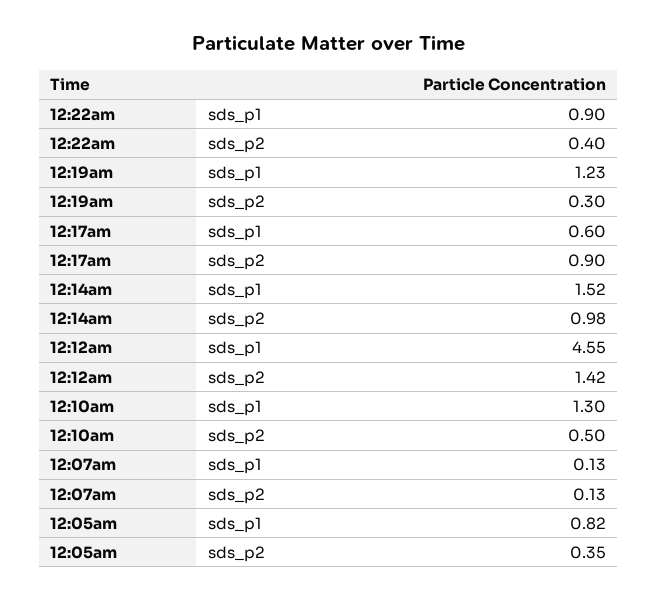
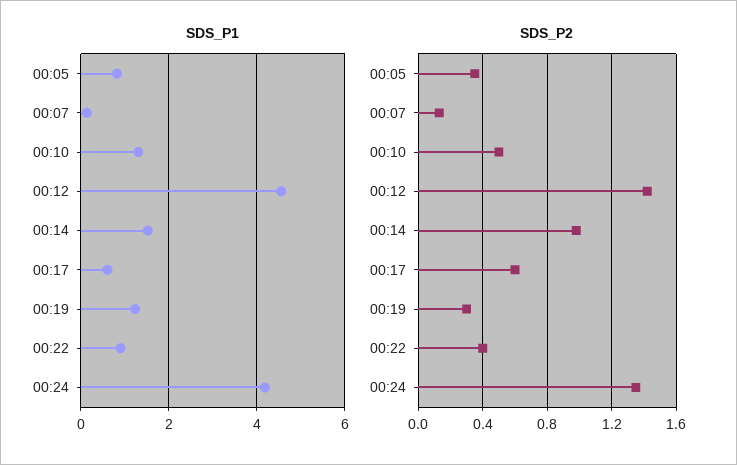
  {
    "sds_p1": {
      "12:22am": 0.9,
      "12:19am": 1.23,
      "12:17am": 0.6,
      "12:14am": 1.52,
      "12:12am": 4.55,
      "12:10am": 1.3,
      "12:07am": 0.13,
-     "12:05am": 0.82
+     "12:05am": 0.82,
+     "00:24": 4.2
    },
    "sds_p2": {
      "12:22am": 0.4,
      "12:19am": 0.3,
-     "12:17am": 0.9,
+     "12:17am": 0.6,
      "12:14am": 0.98,
      "12:12am": 1.42,
      "12:10am": 0.5,
      "12:07am": 0.13,
-     "12:05am": 0.35
+     "12:05am": 0.35,
+     "00:24": 1.35
    }
  }

